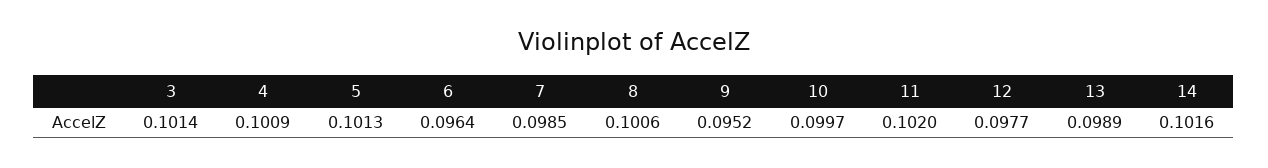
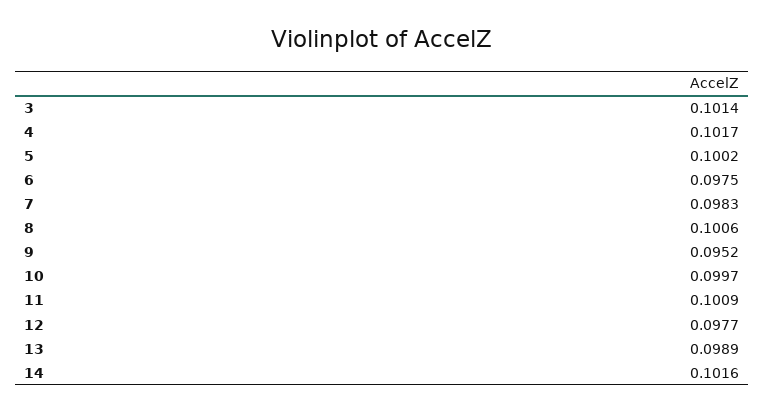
  {
    "3": 0.1014,
-   "4": 0.1009,
+   "4": 0.1017,
-   "5": 0.1013,
+   "5": 0.1002,
-   "6": 0.0964,
+   "6": 0.0975,
-   "7": 0.0985,
+   "7": 0.0983,
    "8": 0.1006,
    "9": 0.0952,
    "10": 0.0997,
-   "11": 0.102,
+   "11": 0.1009,
    "12": 0.0977,
    "13": 0.0989,
    "14": 0.1016
  }

